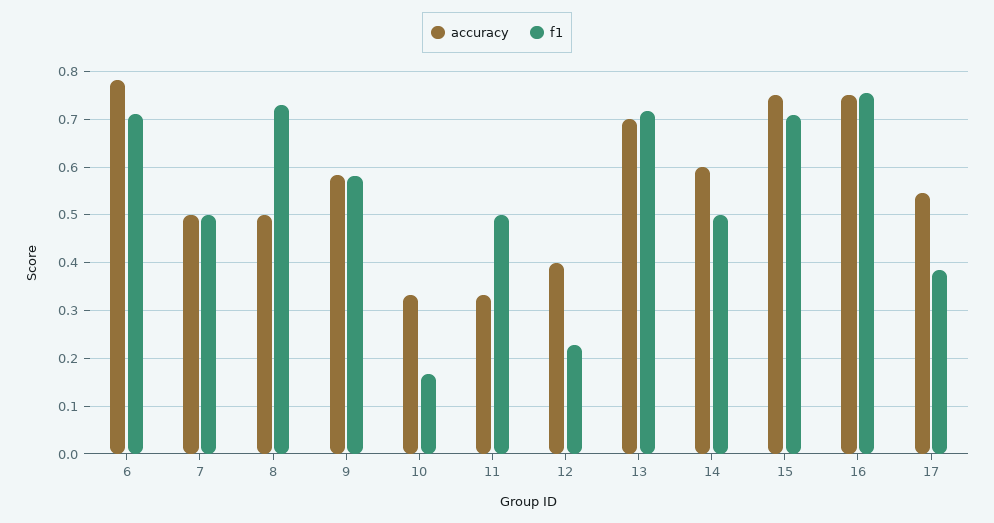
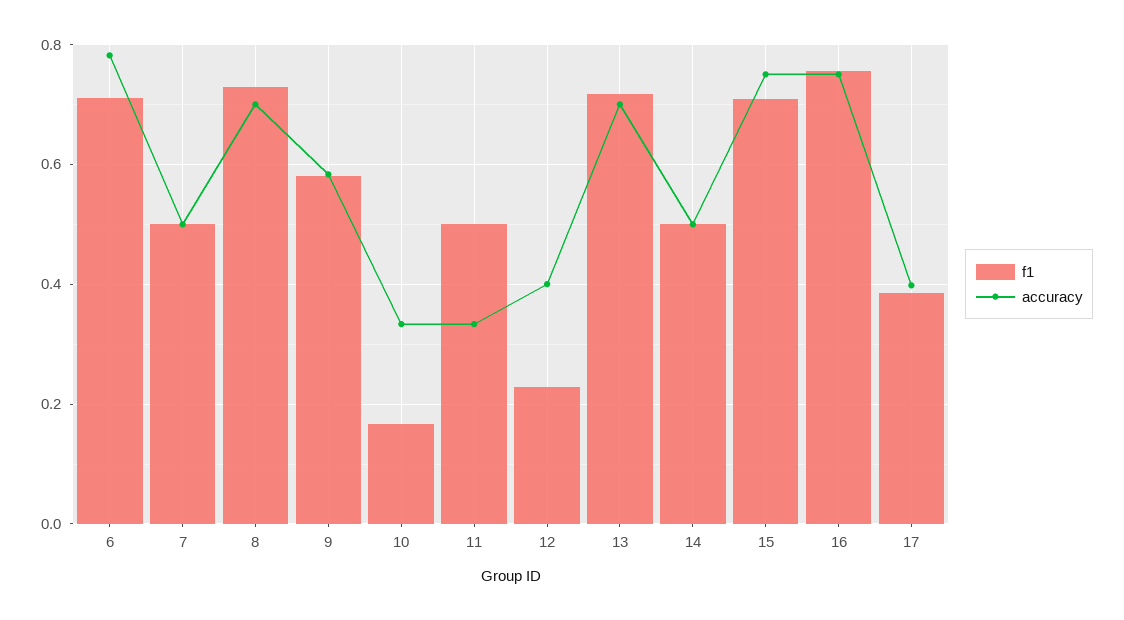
  {
    "accuracy": {
      "6": 0.78,
      "7": 0.5,
-     "8": 0.5,
+     "8": 0.7,
      "9": 0.58,
      "10": 0.34,
      "11": 0.34,
      "12": 0.4,
      "13": 0.7,
-     "14": 0.6,
+     "14": 0.5,
      "15": 0.76,
      "16": 0.76,
-     "17": 0.54
+     "17": 0.4
    },
    "f1": {
      "6": 0.7,
      "7": 0.5,
      "8": 0.72,
      "9": 0.58,
      "10": 0.16,
      "11": 0.5,
      "12": 0.22,
      "13": 0.72,
      "14": 0.5,
      "15": 0.7,
      "16": 0.76,
      "17": 0.38
    }
  }

